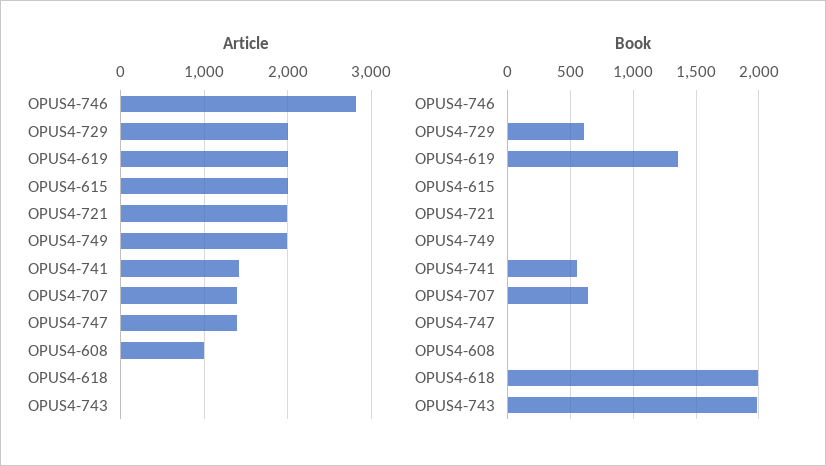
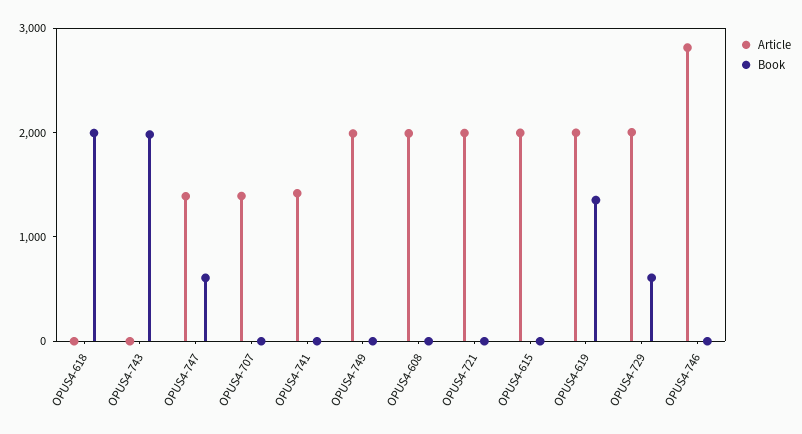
  {
    "Article": {
      "OPUS4-746": 2800,
      "OPUS4-729": 2000,
      "OPUS4-619": 2000,
      "OPUS4-615": 2000,
      "OPUS4-721": 2000,
      "OPUS4-749": 2000,
      "OPUS4-741": 1400,
      "OPUS4-707": 1400,
      "OPUS4-747": 1400,
-     "OPUS4-608": 1000,
+     "OPUS4-608": 2000,
      "OPUS4-618": 0,
      "OPUS4-743": 0
    },
    "Book": {
      "OPUS4-746": 0,
      "OPUS4-729": 600,
      "OPUS4-619": 1350,
      "OPUS4-615": 0,
      "OPUS4-721": 0,
      "OPUS4-749": 0,
-     "OPUS4-741": 550,
+     "OPUS4-741": 0,
-     "OPUS4-707": 650,
+     "OPUS4-707": 0,
-     "OPUS4-747": 0,
+     "OPUS4-747": 600,
      "OPUS4-608": 0,
      "OPUS4-618": 2000,
      "OPUS4-743": 2000
    }
  }

